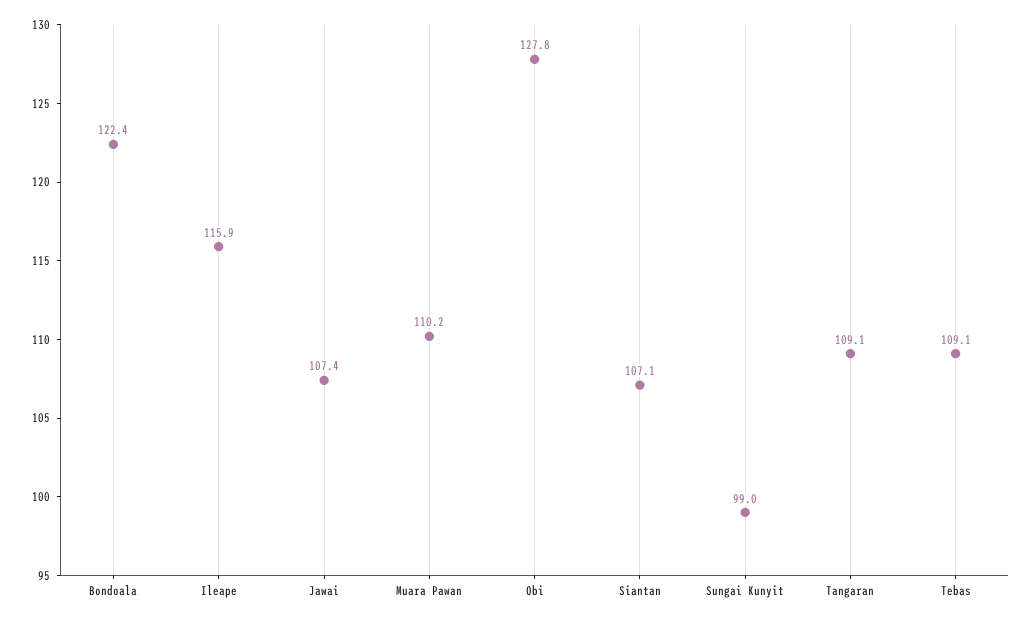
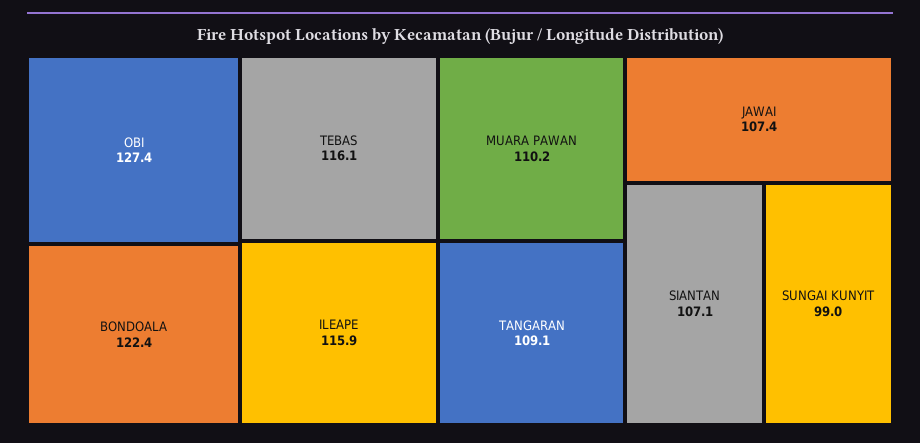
  {
    "Bondoala": 122.4,
    "Ileape": 115.9,
    "Jawai": 107.4,
    "Muara Pawan": 110.2,
-   "Obi": 127.8,
+   "Obi": 127.4,
    "Siantan": 107.1,
    "Sungai Kunyit": 99,
    "Tangaran": 109.1,
-   "Tebas": 109.1
+   "Tebas": 116.1
  }

